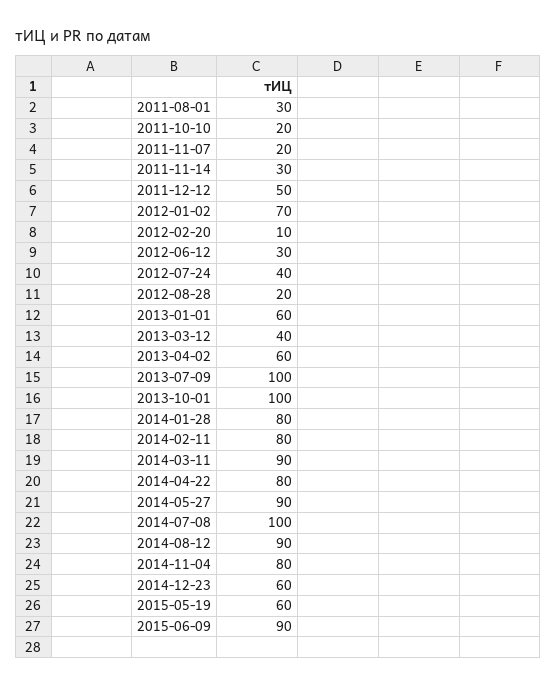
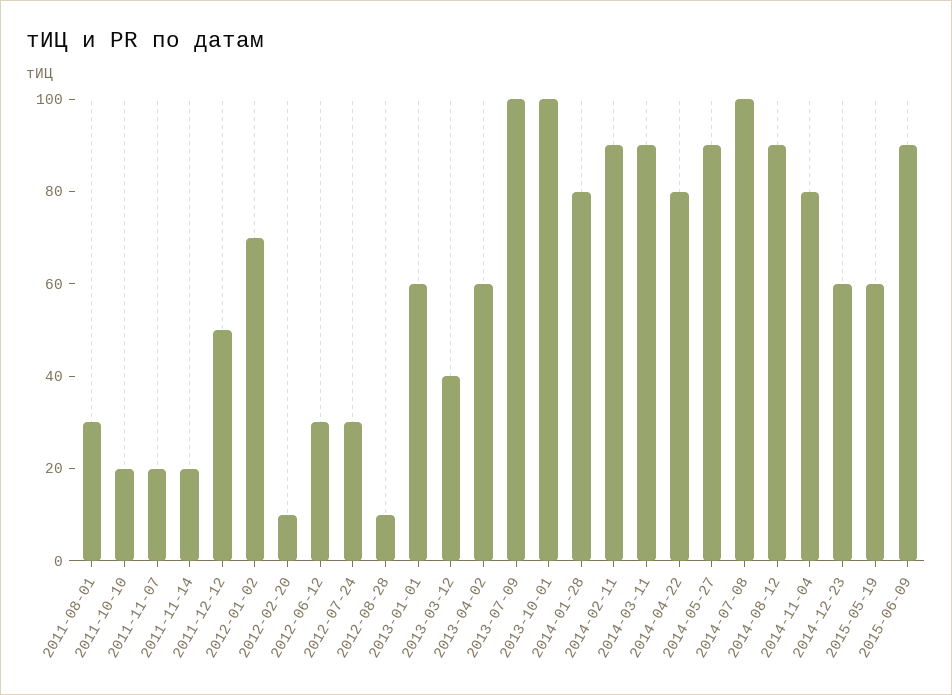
  {
    "2011-08-01": 30,
    "2011-10-10": 20,
    "2011-11-07": 20,
-   "2011-11-14": 30,
+   "2011-11-14": 20,
    "2011-12-12": 50,
    "2012-01-02": 70,
    "2012-02-20": 10,
    "2012-06-12": 30,
-   "2012-07-24": 40,
+   "2012-07-24": 30,
-   "2012-08-28": 20,
+   "2012-08-28": 10,
    "2013-01-01": 60,
    "2013-03-12": 40,
    "2013-04-02": 60,
    "2013-07-09": 100,
    "2013-10-01": 100,
    "2014-01-28": 80,
-   "2014-02-11": 80,
+   "2014-02-11": 90,
    "2014-03-11": 90,
    "2014-04-22": 80,
    "2014-05-27": 90,
    "2014-07-08": 100,
    "2014-08-12": 90,
    "2014-11-04": 80,
    "2014-12-23": 60,
    "2015-05-19": 60,
    "2015-06-09": 90
  }

